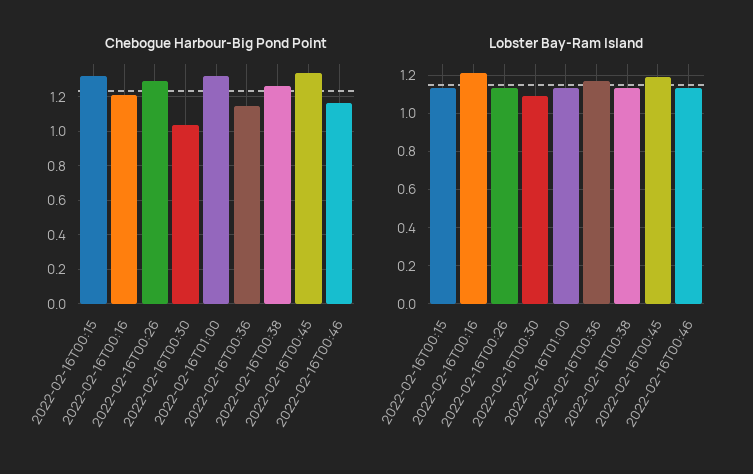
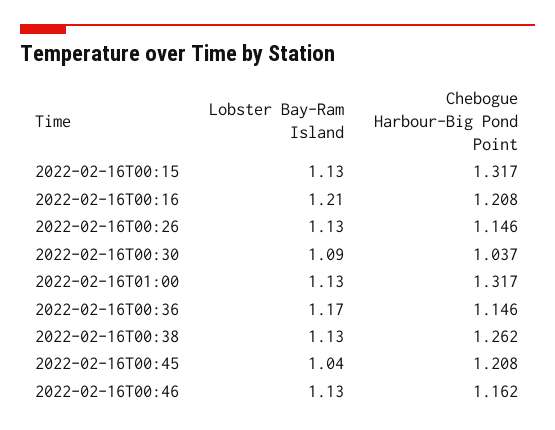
  {
    "Chebogue Harbour-Big Pond Point": {
      "2022-02-16T00:15": 1.317,
      "2022-02-16T00:16": 1.208,
-     "2022-02-16T00:26": 1.3,
+     "2022-02-16T00:26": 1.146,
      "2022-02-16T00:30": 1.037,
      "2022-02-16T01:00": 1.317,
      "2022-02-16T00:36": 1.146,
      "2022-02-16T00:38": 1.262,
-     "2022-02-16T00:45": 1.35,
+     "2022-02-16T00:45": 1.208,
      "2022-02-16T00:46": 1.162
    },
    "Lobster Bay-Ram Island": {
      "2022-02-16T00:15": 1.13,
      "2022-02-16T00:16": 1.21,
      "2022-02-16T00:26": 1.13,
      "2022-02-16T00:30": 1.09,
      "2022-02-16T01:00": 1.13,
      "2022-02-16T00:36": 1.17,
      "2022-02-16T00:38": 1.13,
-     "2022-02-16T00:45": 1.2,
+     "2022-02-16T00:45": 1.04,
      "2022-02-16T00:46": 1.13
    }
  }

